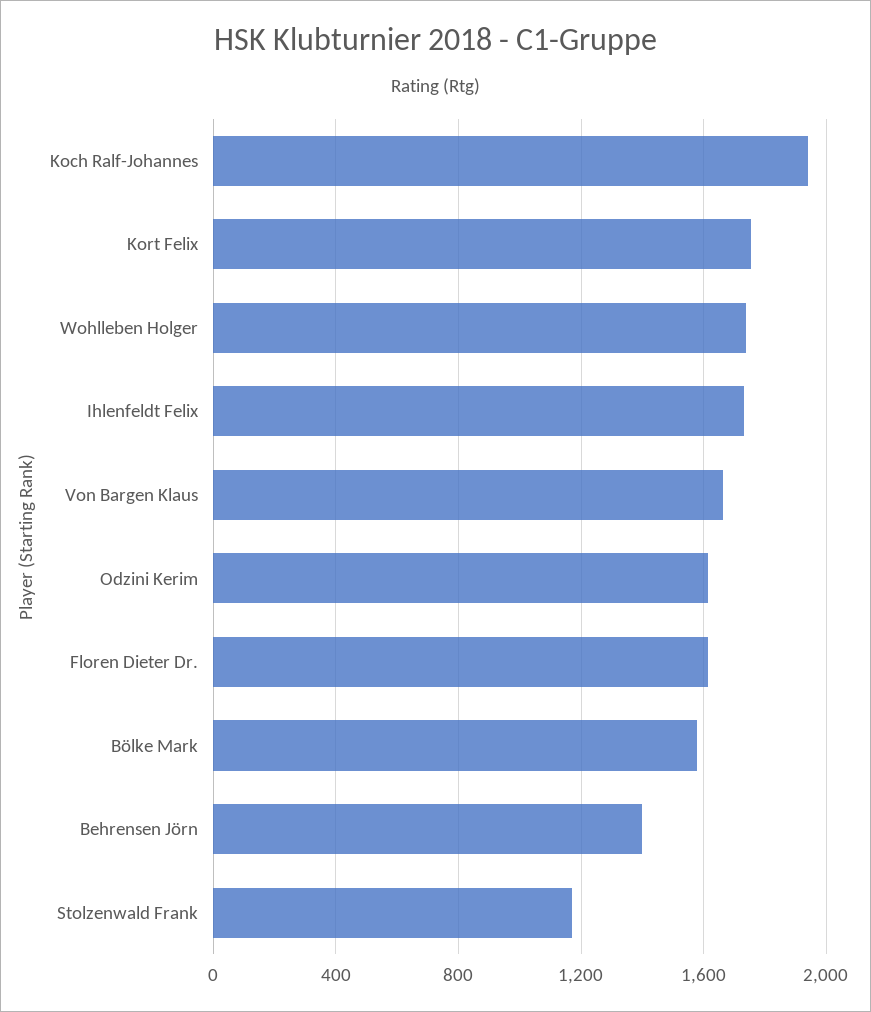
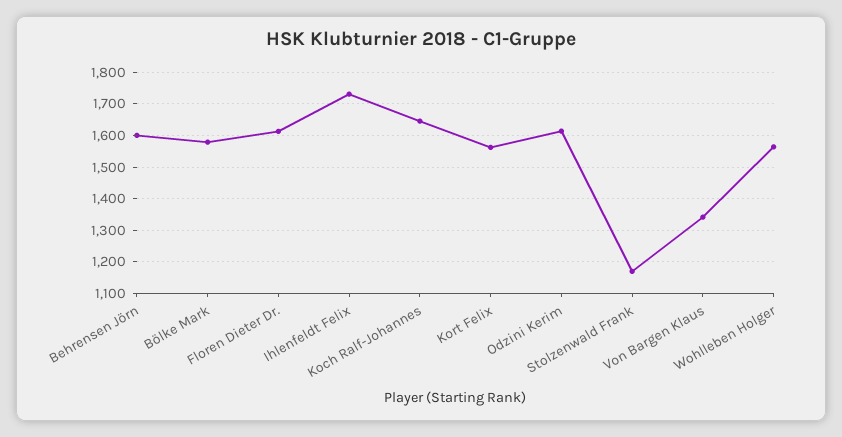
  {
-   "Koch Ralf-Johannes": 1950,
+   "Koch Ralf-Johannes": 1640,
-   "Kort Felix": 1750,
+   "Kort Felix": 1560,
-   "Wohlleben Holger": 1750,
+   "Wohlleben Holger": 1560,
    "Ihlenfeldt Felix": 1740,
-   "Von Bargen Klaus": 1650,
+   "Von Bargen Klaus": 1340,
    "Odzini Kerim": 1620,
    "Floren Dieter Dr.": 1620,
    "Bölke Mark": 1580,
-   "Behrensen Jörn": 1400,
+   "Behrensen Jörn": 1600,
    "Stolzenwald Frank": 1160
  }

